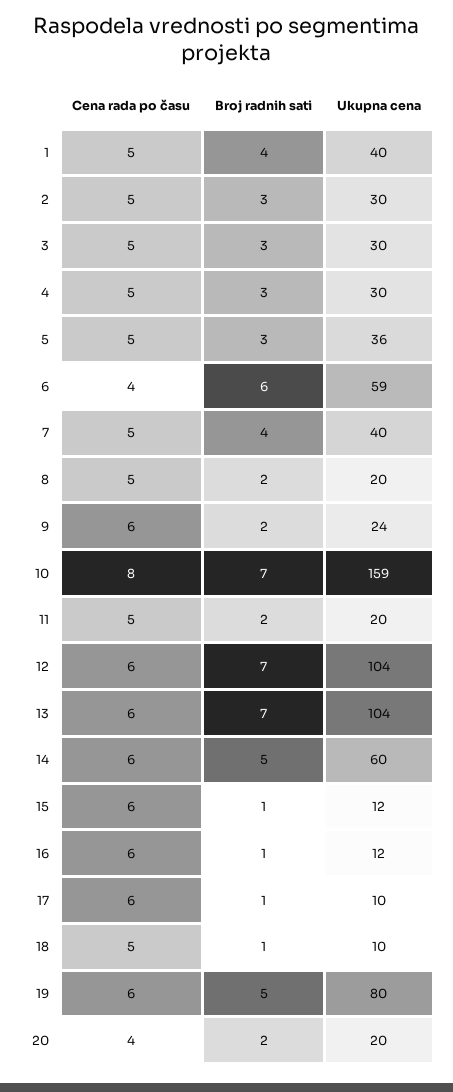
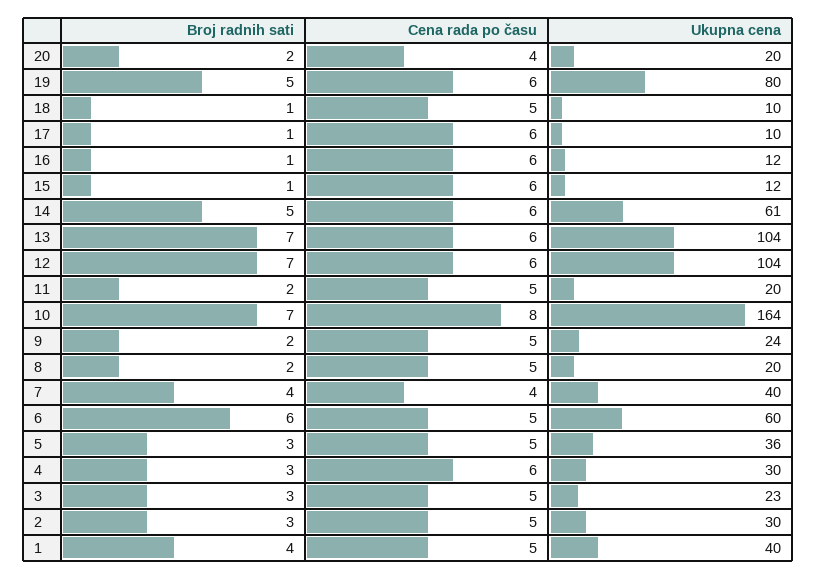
  {
    "Cena rada po času": {
      "1": 5,
      "2": 5,
      "3": 5,
-     "4": 5,
+     "4": 6,
      "5": 5,
-     "6": 4,
+     "6": 5,
-     "7": 5,
+     "7": 4,
      "8": 5,
-     "9": 6,
+     "9": 5,
      "10": 8,
      "11": 5,
      "12": 6,
      "13": 6,
      "14": 6,
      "15": 6,
      "16": 6,
      "17": 6,
      "18": 5,
      "19": 6,
      "20": 4
    },
    "Broj radnih sati": {
      "1": 4,
      "2": 3,
      "3": 3,
      "4": 3,
      "5": 3,
      "6": 6,
      "7": 4,
      "8": 2,
      "9": 2,
      "10": 7,
      "11": 2,
      "12": 7,
      "13": 7,
      "14": 5,
      "15": 1,
      "16": 1,
      "17": 1,
      "18": 1,
      "19": 5,
      "20": 2
    },
    "Ukupna cena": {
      "1": 40,
      "2": 30,
-     "3": 30,
+     "3": 23,
      "4": 30,
      "5": 36,
-     "6": 59,
+     "6": 60,
      "7": 40,
      "8": 20,
      "9": 24,
-     "10": 159,
+     "10": 164,
      "11": 20,
      "12": 104,
      "13": 104,
-     "14": 60,
+     "14": 61,
      "15": 12,
      "16": 12,
      "17": 10,
      "18": 10,
      "19": 80,
      "20": 20
    }
  }

